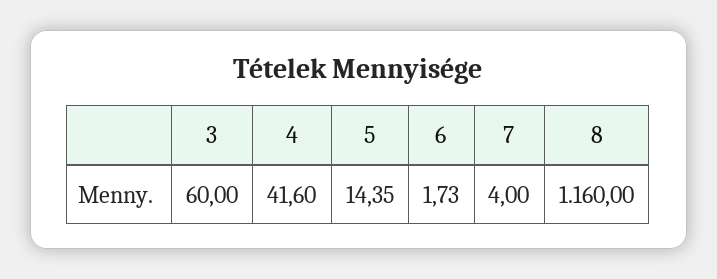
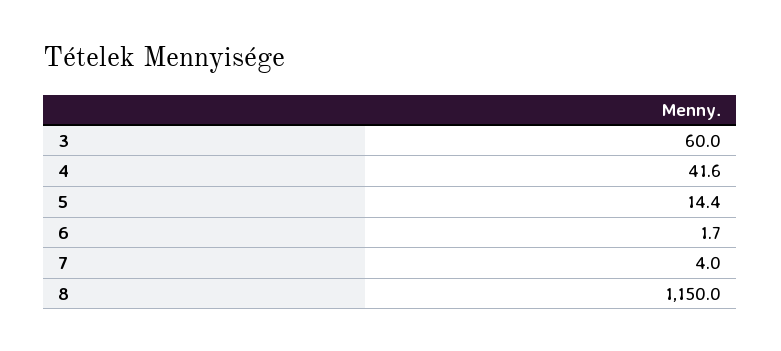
  {
    "3": 60,
    "4": 41.6,
    "5": 14.35,
    "6": 1.73,
    "7": 4,
-   "8": 1160
+   "8": 1150
  }

